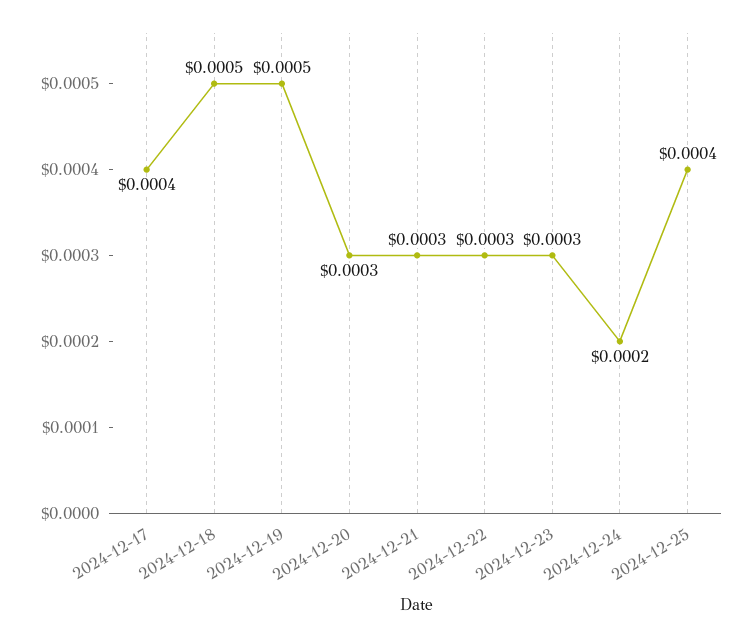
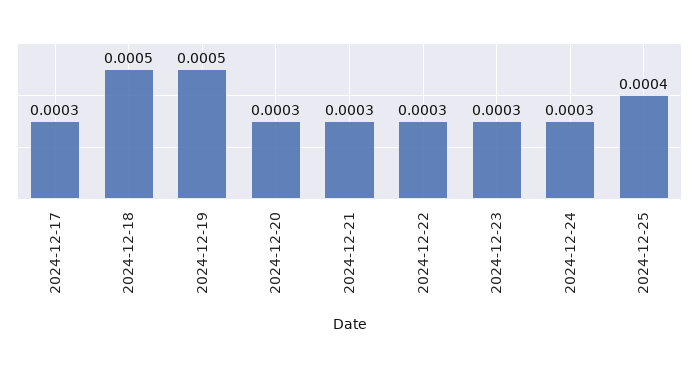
  {
-   "2024-12-17": 0.0004,
+   "2024-12-17": 0.0003,
    "2024-12-18": 0.0005,
    "2024-12-19": 0.0005,
    "2024-12-20": 0.0003,
    "2024-12-21": 0.0003,
    "2024-12-22": 0.0003,
    "2024-12-23": 0.0003,
-   "2024-12-24": 0.0002,
+   "2024-12-24": 0.0003,
    "2024-12-25": 0.0004
  }

